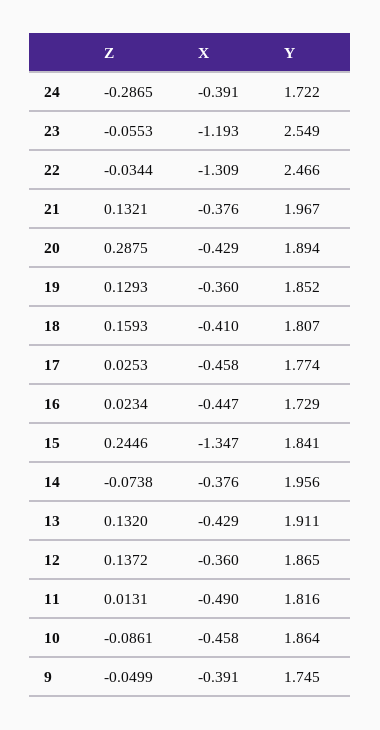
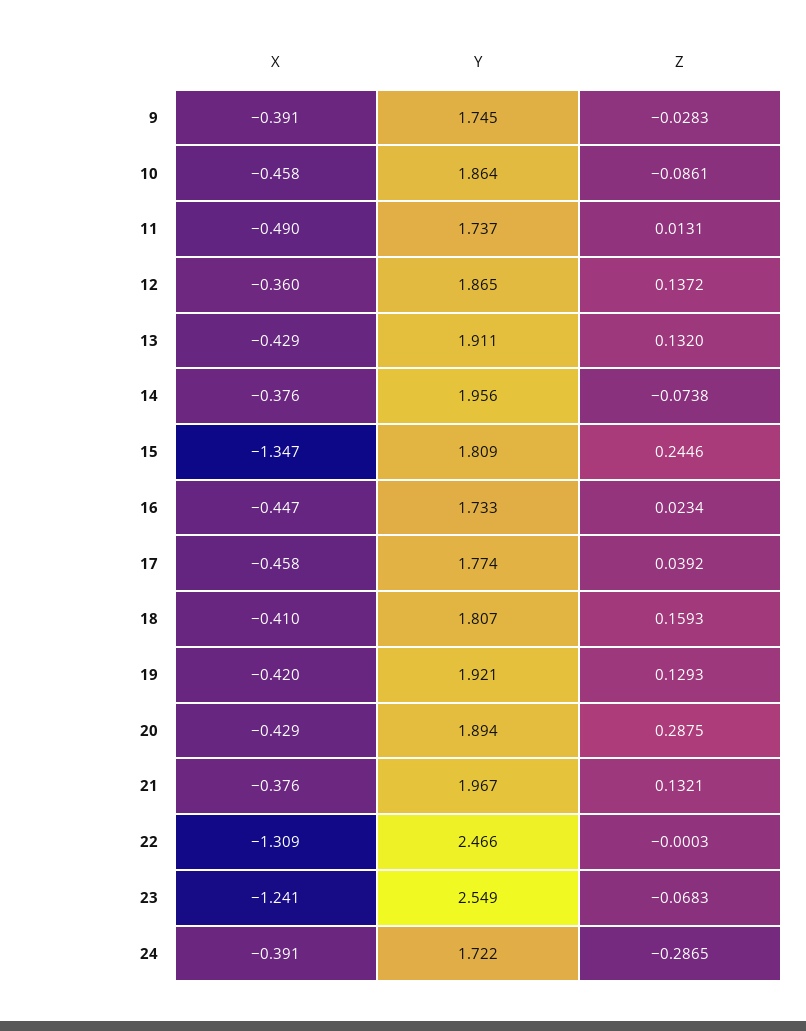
  {
    "Z": {
      "24": -0.2865,
-     "23": -0.0553,
+     "23": -0.0683,
-     "22": -0.0344,
+     "22": -0.0003,
      "21": 0.1321,
      "20": 0.2875,
      "19": 0.1293,
      "18": 0.1593,
-     "17": 0.0253,
+     "17": 0.0392,
      "16": 0.0234,
      "15": 0.2446,
      "14": -0.0738,
      "13": 0.132,
      "12": 0.1372,
      "11": 0.0131,
      "10": -0.0861,
-     "9": -0.0499
+     "9": -0.0283
    },
    "X": {
      "24": -0.391,
-     "23": -1.193,
+     "23": -1.241,
      "22": -1.309,
      "21": -0.376,
      "20": -0.429,
-     "19": -0.36,
+     "19": -0.42,
      "18": -0.41,
      "17": -0.458,
      "16": -0.447,
      "15": -1.347,
      "14": -0.376,
      "13": -0.429,
      "12": -0.36,
      "11": -0.49,
      "10": -0.458,
      "9": -0.391
    },
    "Y": {
      "24": 1.722,
      "23": 2.549,
      "22": 2.466,
      "21": 1.967,
      "20": 1.894,
-     "19": 1.852,
+     "19": 1.921,
      "18": 1.807,
      "17": 1.774,
-     "16": 1.729,
+     "16": 1.733,
-     "15": 1.841,
+     "15": 1.809,
      "14": 1.956,
      "13": 1.911,
      "12": 1.865,
-     "11": 1.816,
+     "11": 1.737,
      "10": 1.864,
      "9": 1.745
    }
  }

